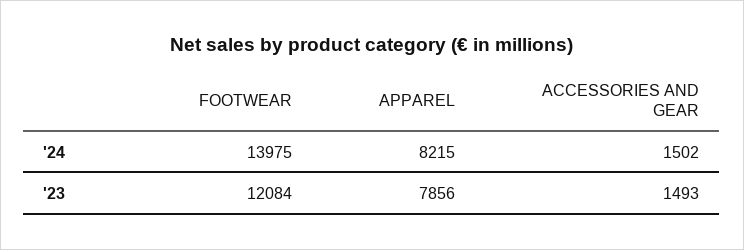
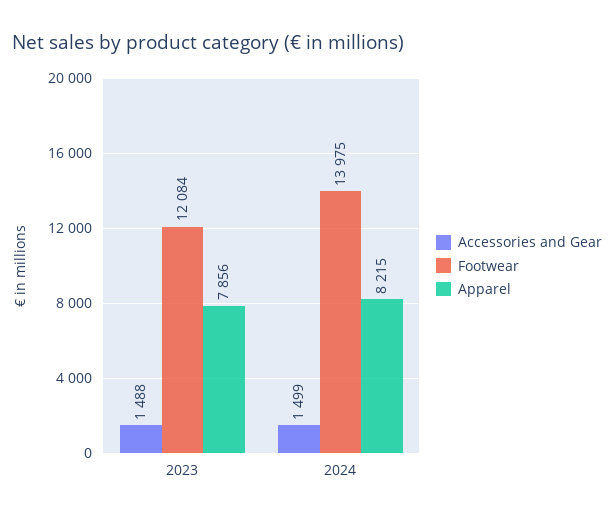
  {
    "FOOTWEAR": {
      "'24": 13975,
      "'23": 12084
    },
    "APPAREL": {
      "'24": 8215,
      "'23": 7856
    },
    "ACCESSORIES AND GEAR": {
-     "'24": 1502,
+     "'24": 1499,
-     "'23": 1493
+     "'23": 1488
    }
  }

